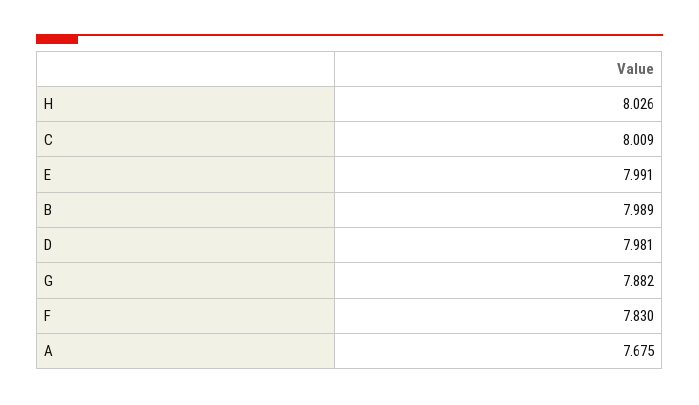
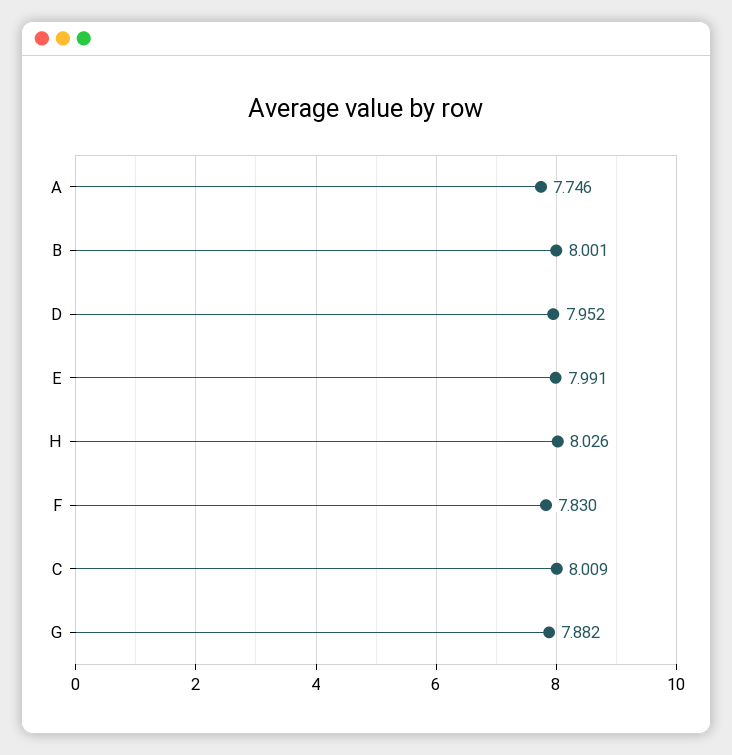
  {
    "H": 8.026,
    "C": 8.009,
    "E": 7.991,
-   "B": 7.989,
+   "B": 8.001,
-   "D": 7.981,
+   "D": 7.952,
    "G": 7.882,
    "F": 7.83,
-   "A": 7.675
+   "A": 7.746
  }

